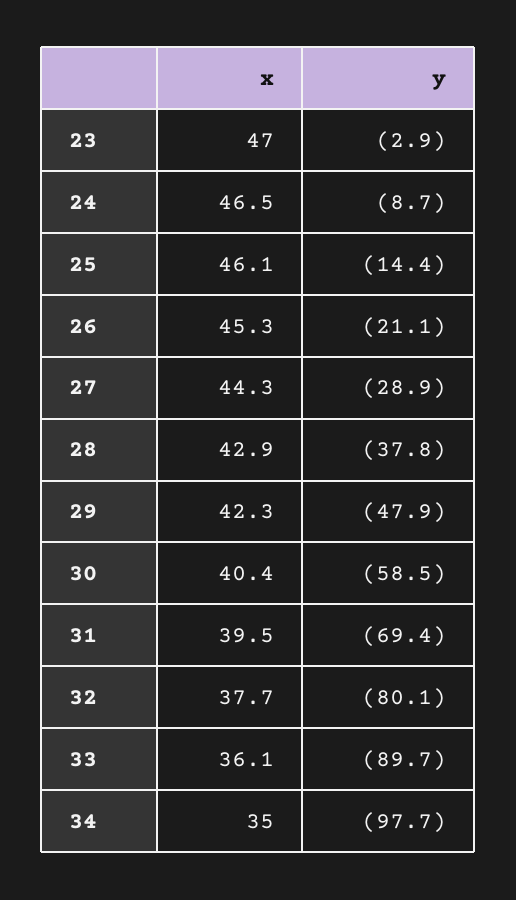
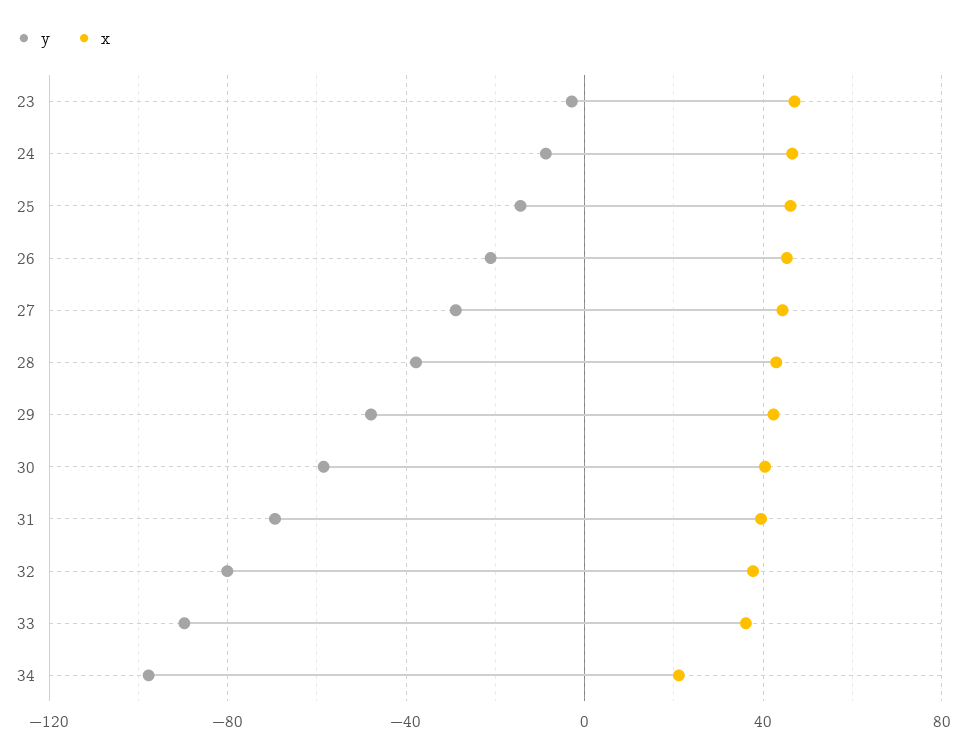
  {
    "x": {
      "23": 47,
      "24": 46.5,
      "25": 46.1,
      "26": 45.3,
      "27": 44.3,
      "28": 42.9,
      "29": 42.3,
      "30": 40.4,
      "31": 39.5,
      "32": 37.7,
      "33": 36.1,
-     "34": 35
+     "34": 20
    },
    "y": {
      "23": -2.9,
      "24": -8.7,
      "25": -14.4,
      "26": -21.1,
      "27": -28.9,
      "28": -37.8,
      "29": -47.9,
      "30": -58.5,
      "31": -69.4,
      "32": -80.1,
      "33": -89.7,
      "34": -97.7
    }
  }

